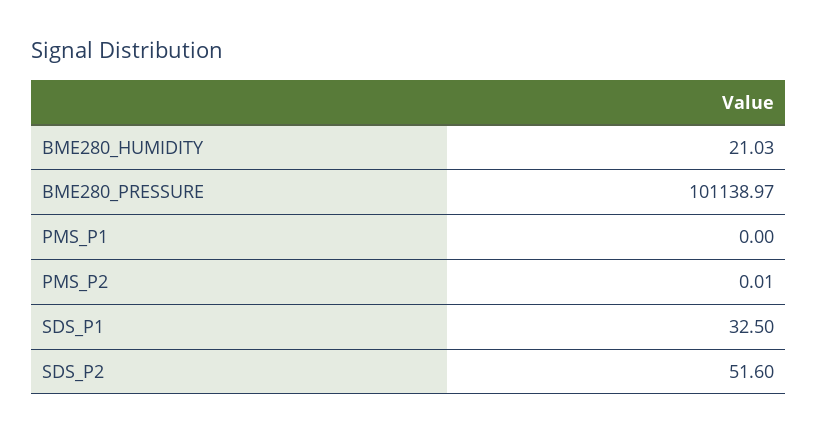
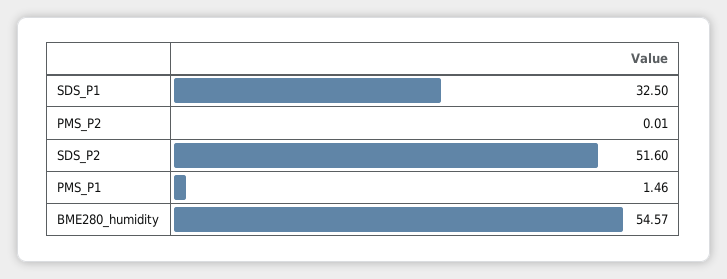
  {
-   "BME280_HUMIDITY": 21.03,
+   "BME280_HUMIDITY": 54.57,
-   "BME280_PRESSURE": 101138.97,
-   "PMS_P1": 0,
+   "PMS_P1": 1.46,
    "PMS_P2": 0.01,
    "SDS_P1": 32.5,
    "SDS_P2": 51.6
  }

